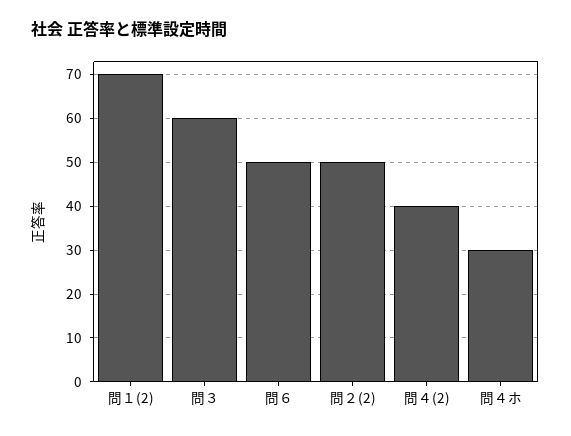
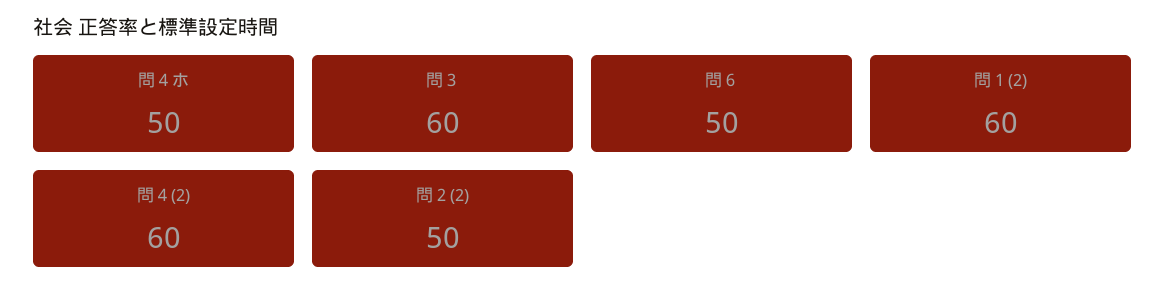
  {
-   "問１(2)": 70,
+   "問１(2)": 60,
    "問３": 60,
    "問６": 50,
    "問２(2)": 50,
-   "問４(2)": 40,
+   "問４(2)": 60,
-   "問４ホ": 30
+   "問４ホ": 50
  }

